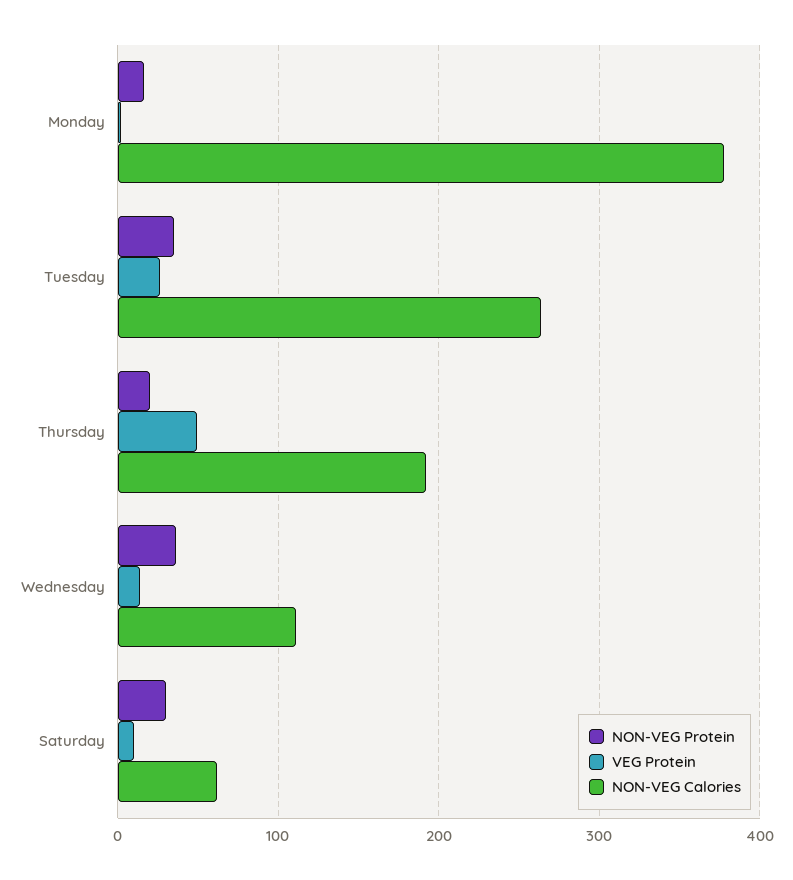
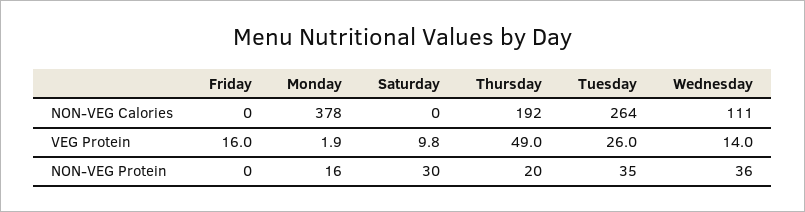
  {
    "NON-VEG Protein": {
      "Monday": 16,
      "Tuesday": 35,
      "Thursday": 20,
      "Wednesday": 36,
-     "Saturday": 30
+     "Saturday": 30,
+     "Friday": 0
    },
    "VEG Protein": {
      "Monday": 1.9,
      "Tuesday": 26,
      "Thursday": 49,
      "Wednesday": 14,
-     "Saturday": 9.8
+     "Saturday": 9.8,
+     "Friday": 16
    },
    "NON-VEG Calories": {
      "Monday": 378,
      "Tuesday": 264,
      "Thursday": 192,
      "Wednesday": 111,
-     "Saturday": 60
+     "Saturday": 0,
+     "Friday": 0
    }
  }

